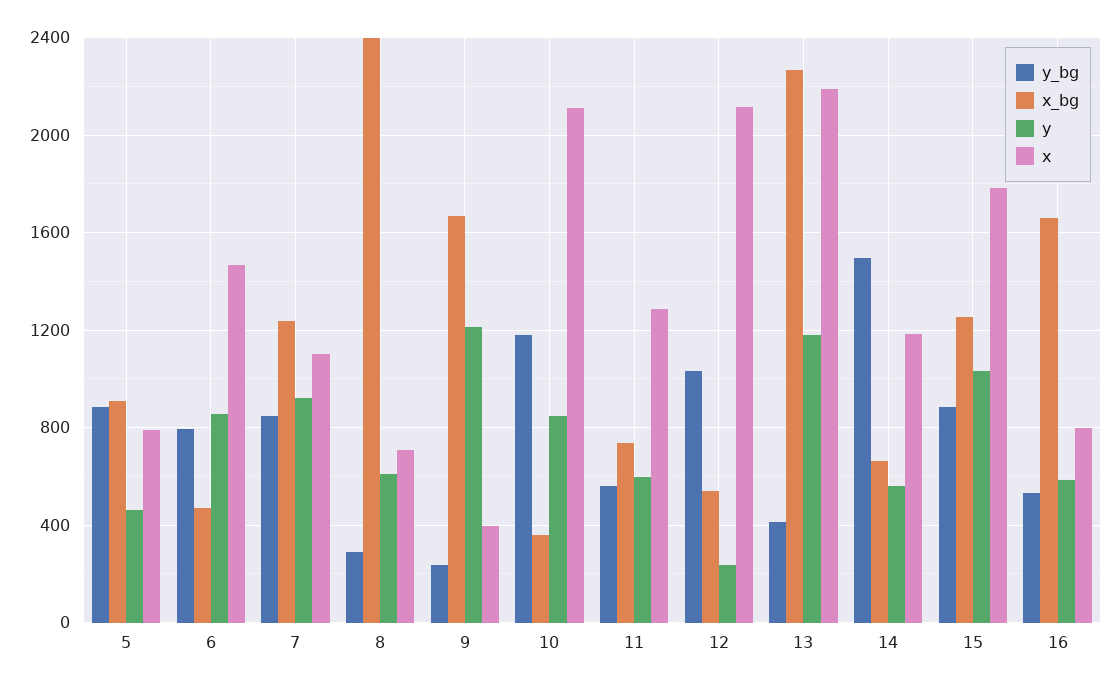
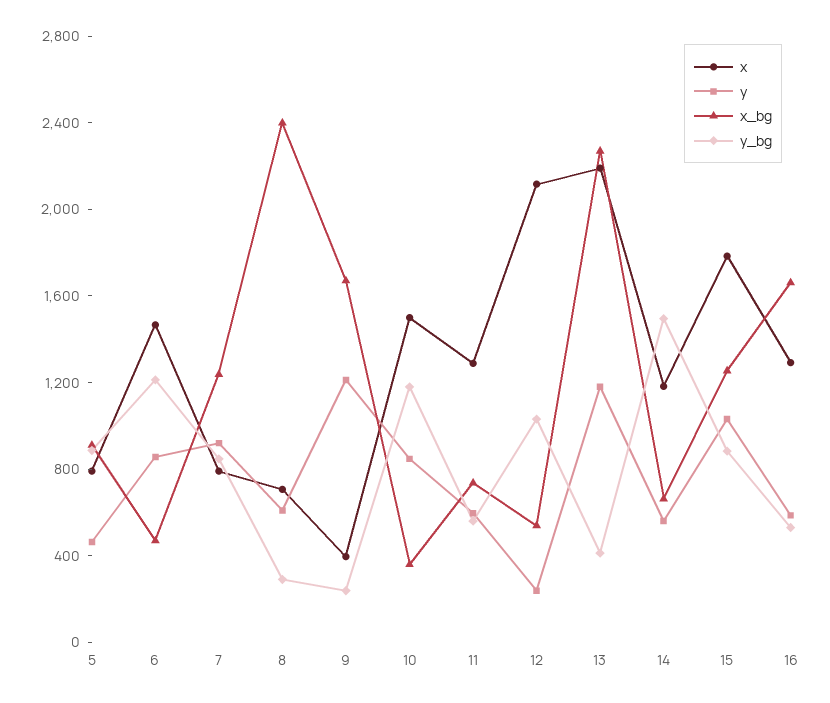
  {
    "y_bg": {
      "5": 900,
-     "6": 800,
+     "6": 1200,
      "7": 850,
      "8": 300,
      "9": 250,
      "10": 1200,
      "11": 550,
      "12": 1050,
      "13": 400,
      "14": 1500,
      "15": 900,
      "16": 550
    },
    "x_bg": {
      "5": 900,
      "6": 450,
      "7": 1250,
      "8": 2400,
      "9": 1650,
      "10": 350,
      "11": 750,
      "12": 550,
      "13": 2250,
      "14": 650,
      "15": 1250,
      "16": 1650
    },
    "y": {
      "5": 450,
      "6": 850,
      "7": 900,
      "8": 600,
      "9": 1200,
      "10": 850,
      "11": 600,
      "12": 250,
      "13": 1200,
      "14": 550,
      "15": 1050,
      "16": 600
    },
    "x": {
      "5": 800,
      "6": 1450,
-     "7": 1100,
+     "7": 800,
      "8": 700,
      "9": 400,
-     "10": 2100,
+     "10": 1500,
      "11": 1300,
      "12": 2100,
      "13": 2200,
      "14": 1200,
      "15": 1800,
-     "16": 800
+     "16": 1300
    }
  }

